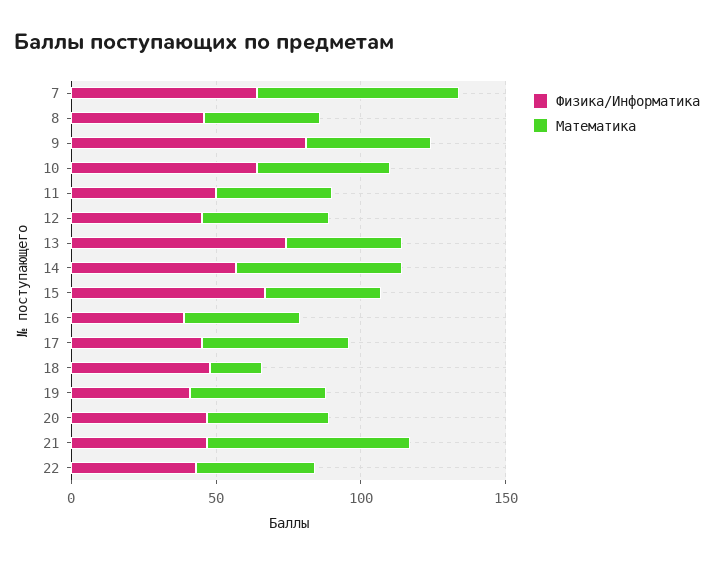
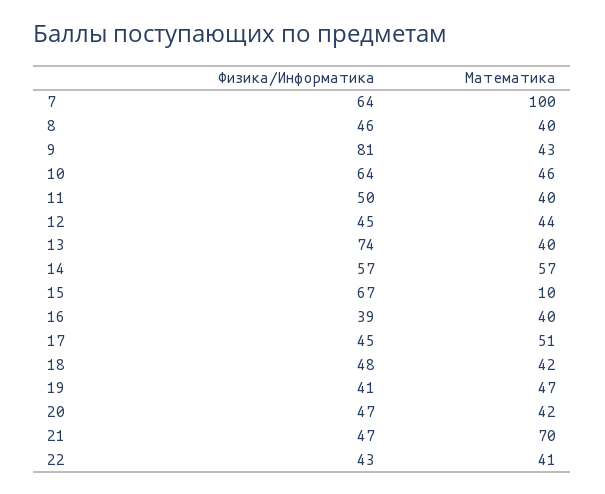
  {
    "Физика/Информатика": {
      "7": 64,
      "8": 46,
      "9": 81,
      "10": 64,
      "11": 50,
      "12": 45,
      "13": 74,
      "14": 57,
      "15": 67,
      "16": 39,
      "17": 45,
      "18": 48,
      "19": 41,
      "20": 47,
      "21": 47,
      "22": 43
    },
    "Математика": {
-     "7": 70,
+     "7": 100,
      "8": 40,
      "9": 43,
      "10": 46,
      "11": 40,
      "12": 44,
      "13": 40,
      "14": 57,
-     "15": 40,
+     "15": 10,
      "16": 40,
      "17": 51,
-     "18": 20,
+     "18": 42,
      "19": 47,
      "20": 42,
      "21": 70,
      "22": 41
    }
  }

